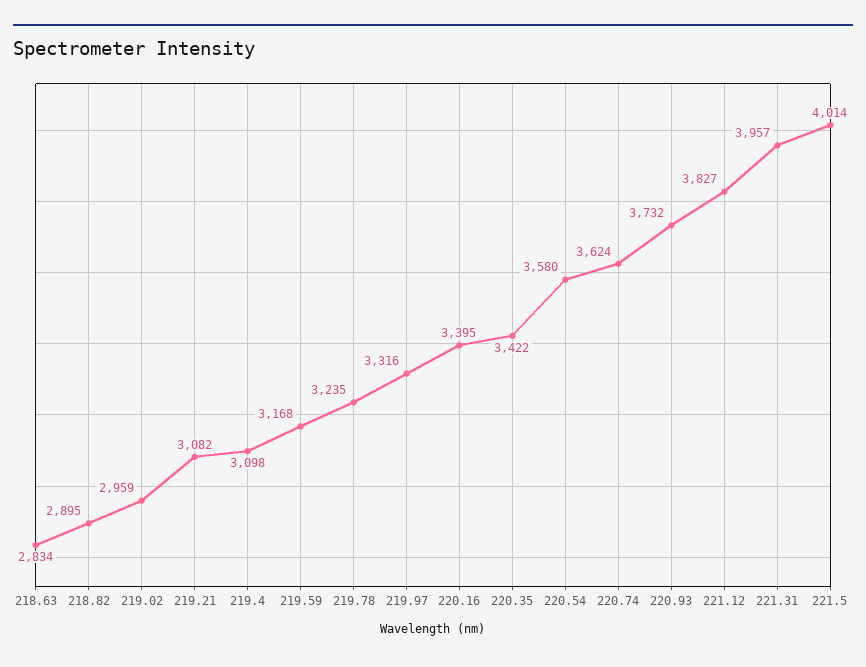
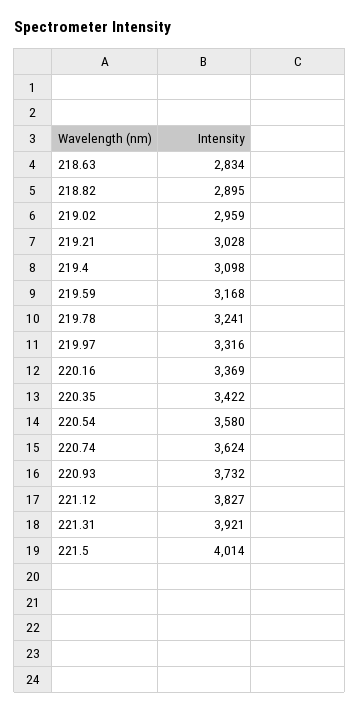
  {
    "218.63": 2834,
    "218.82": 2895,
    "219.02": 2959,
-   "219.21": 3082,
+   "219.21": 3028,
    "219.4": 3098,
    "219.59": 3168,
-   "219.78": 3235,
+   "219.78": 3241,
    "219.97": 3316,
-   "220.16": 3395,
+   "220.16": 3369,
    "220.35": 3422,
    "220.54": 3580,
    "220.74": 3624,
    "220.93": 3732,
    "221.12": 3827,
-   "221.31": 3957,
+   "221.31": 3921,
    "221.5": 4014
  }

